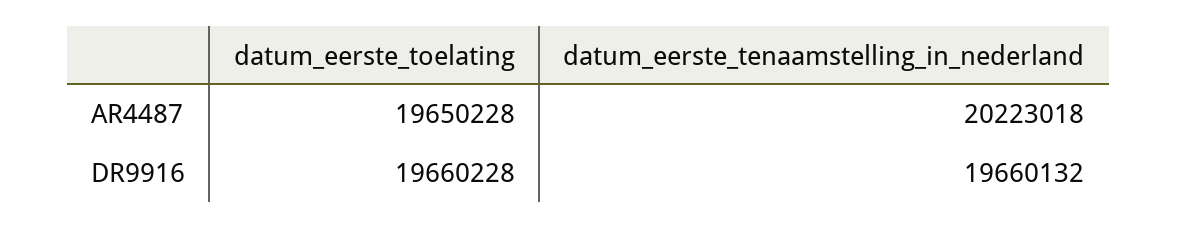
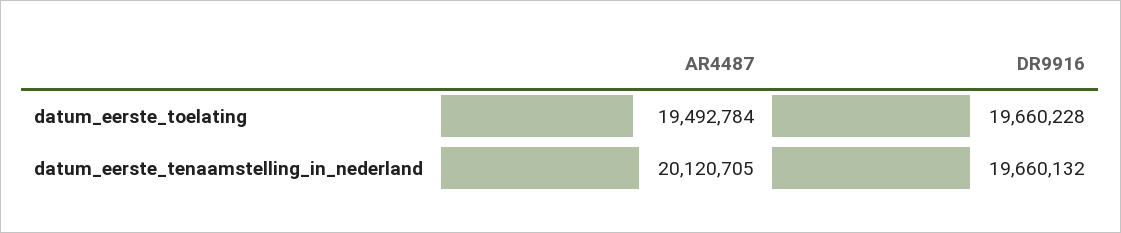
  {
    "datum_eerste_toelating": {
-     "AR4487": 19650228,
+     "AR4487": 19492784,
      "DR9916": 19660228
    },
    "datum_eerste_tenaamstelling_in_nederland": {
-     "AR4487": 20223018,
+     "AR4487": 20120705,
      "DR9916": 19660132
    }
  }

